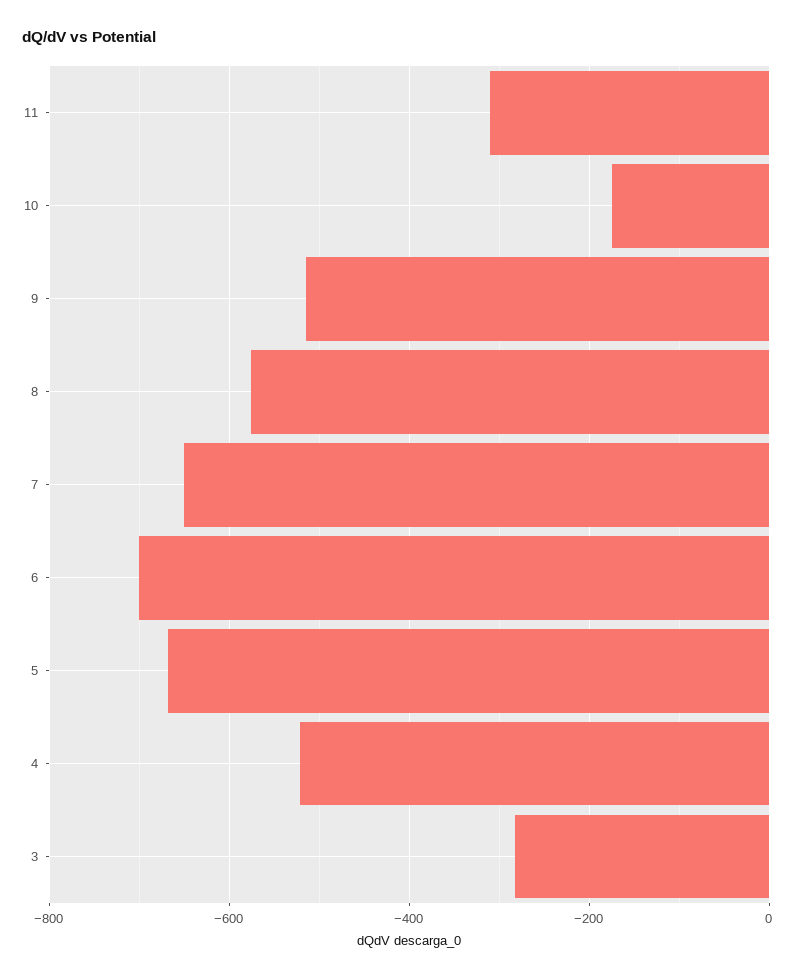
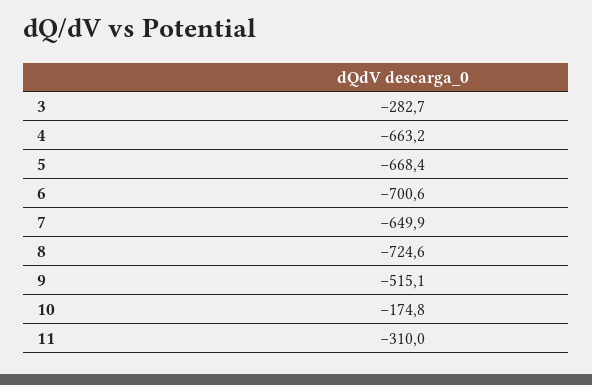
  {
    "11": -310,
    "10": -174.8,
    "9": -515.1,
-   "8": -580,
+   "8": -724.6,
    "7": -649.9,
    "6": -700.6,
    "5": -668.4,
-   "4": -520,
+   "4": -663.2,
    "3": -282.7
  }

